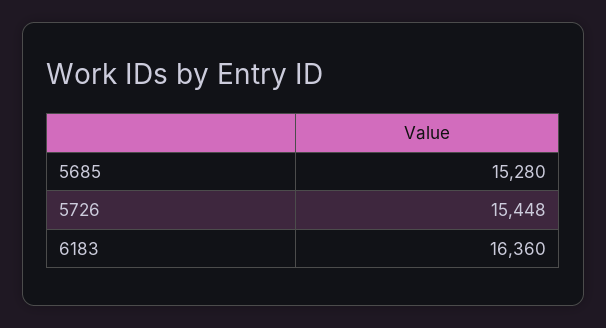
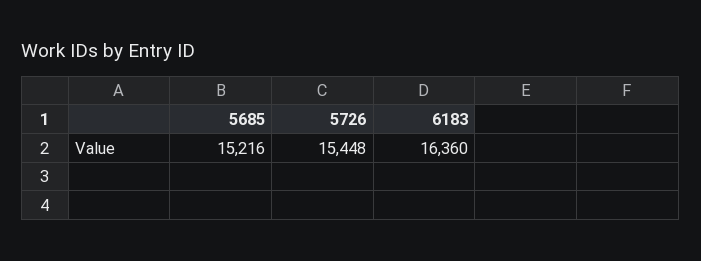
  {
-   "5685": 15280,
+   "5685": 15216,
    "5726": 15448,
    "6183": 16360
  }

